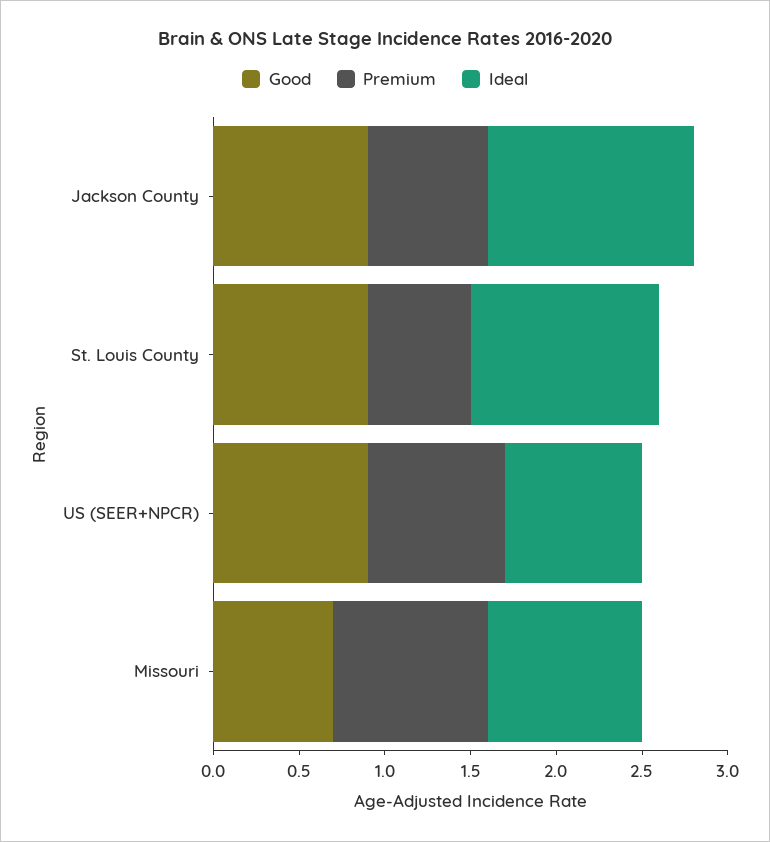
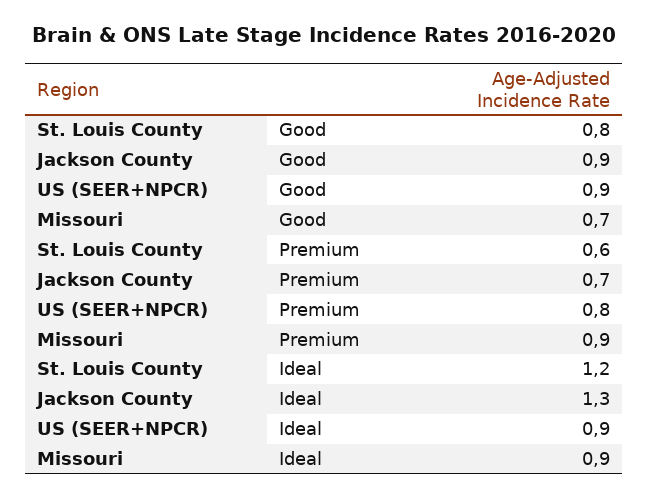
  {
    "Good": {
      "Jackson County": 0.9,
-     "St. Louis County": 0.9,
+     "St. Louis County": 0.8,
      "US (SEER+NPCR)": 0.9,
      "Missouri": 0.7
    },
    "Premium": {
      "Jackson County": 0.7,
      "St. Louis County": 0.6,
      "US (SEER+NPCR)": 0.8,
      "Missouri": 0.9
    },
    "Ideal": {
-     "Jackson County": 1.2,
+     "Jackson County": 1.3,
-     "St. Louis County": 1.1,
+     "St. Louis County": 1.2,
-     "US (SEER+NPCR)": 0.8,
+     "US (SEER+NPCR)": 0.9,
      "Missouri": 0.9
    }
  }

